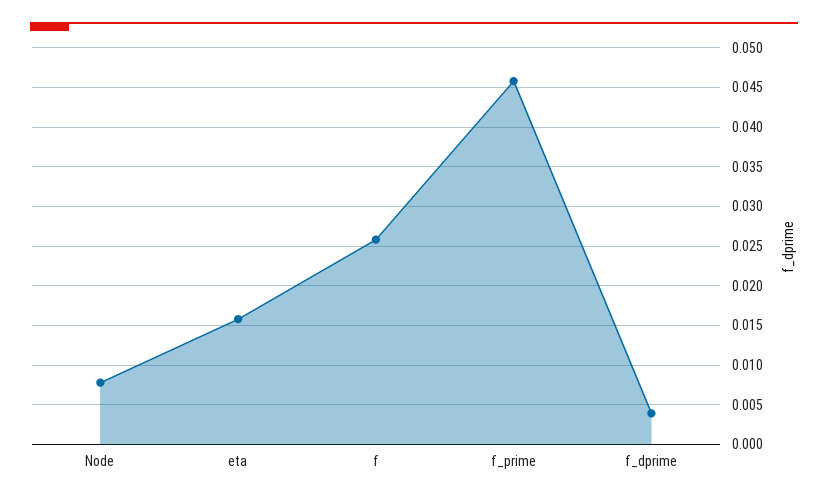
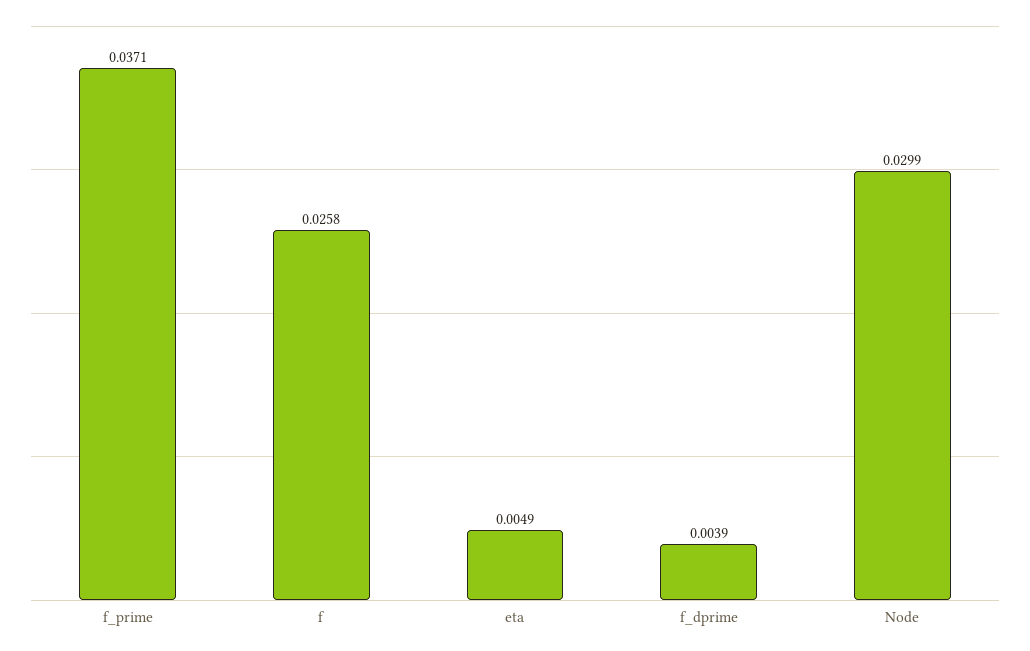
  {
-   "Node": 0.008,
+   "Node": 0.0299,
-   "eta": 0.016,
+   "eta": 0.0049,
    "f": 0.0258,
-   "f_prime": 0.046,
+   "f_prime": 0.0371,
    "f_dprime": 0.0039
  }

